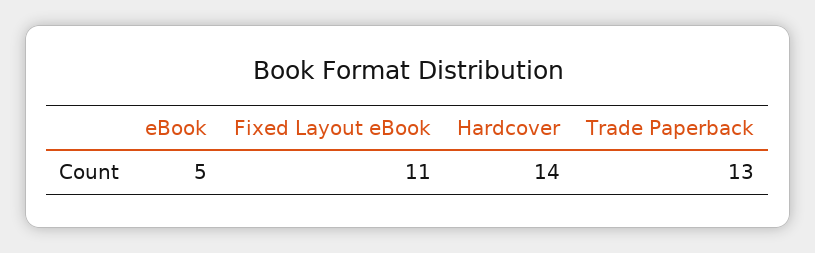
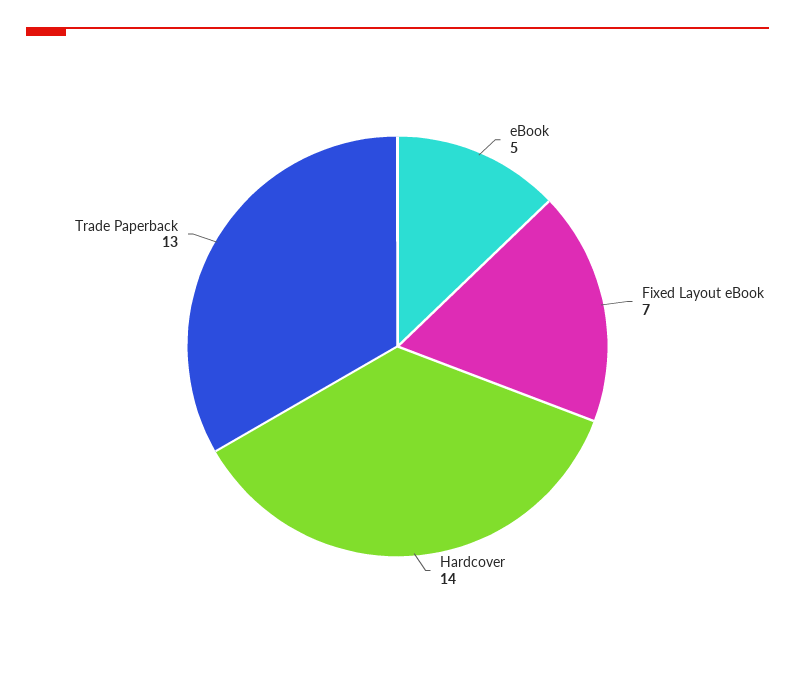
  {
    "eBook": 5,
-   "Fixed Layout eBook": 11,
+   "Fixed Layout eBook": 7,
    "Hardcover": 14,
    "Trade Paperback": 13
  }

